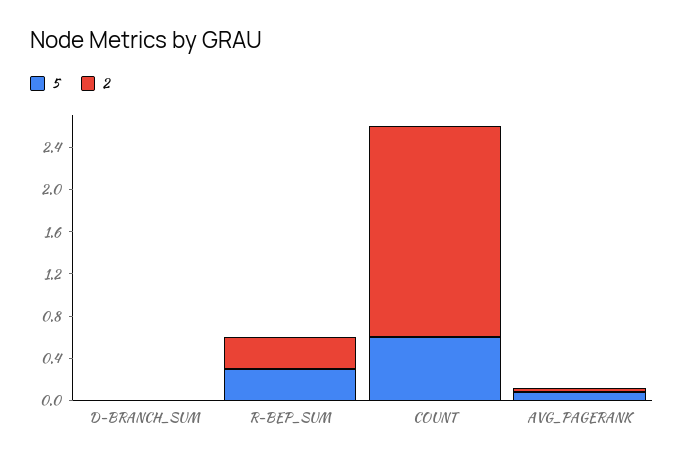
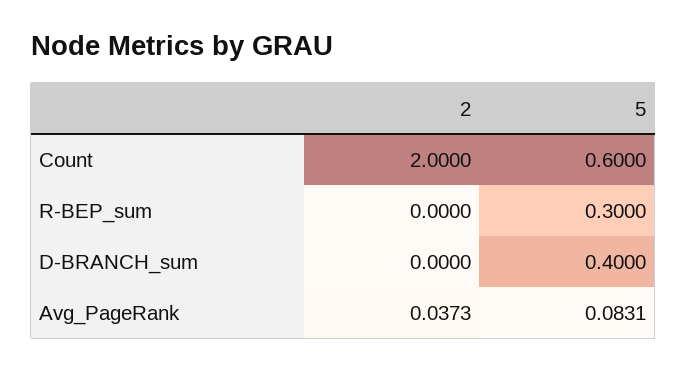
  {
    "5": {
-     "D-BRANCH_SUM": 0,
+     "D-BRANCH_SUM": 0.4,
      "R-BEP_SUM": 0.3,
      "COUNT": 0.6,
      "AVG_PAGERANK": 0.0831
    },
    "2": {
      "D-BRANCH_SUM": 0,
-     "R-BEP_SUM": 0.3,
+     "R-BEP_SUM": 0,
      "COUNT": 2,
      "AVG_PAGERANK": 0.0373
    }
  }

